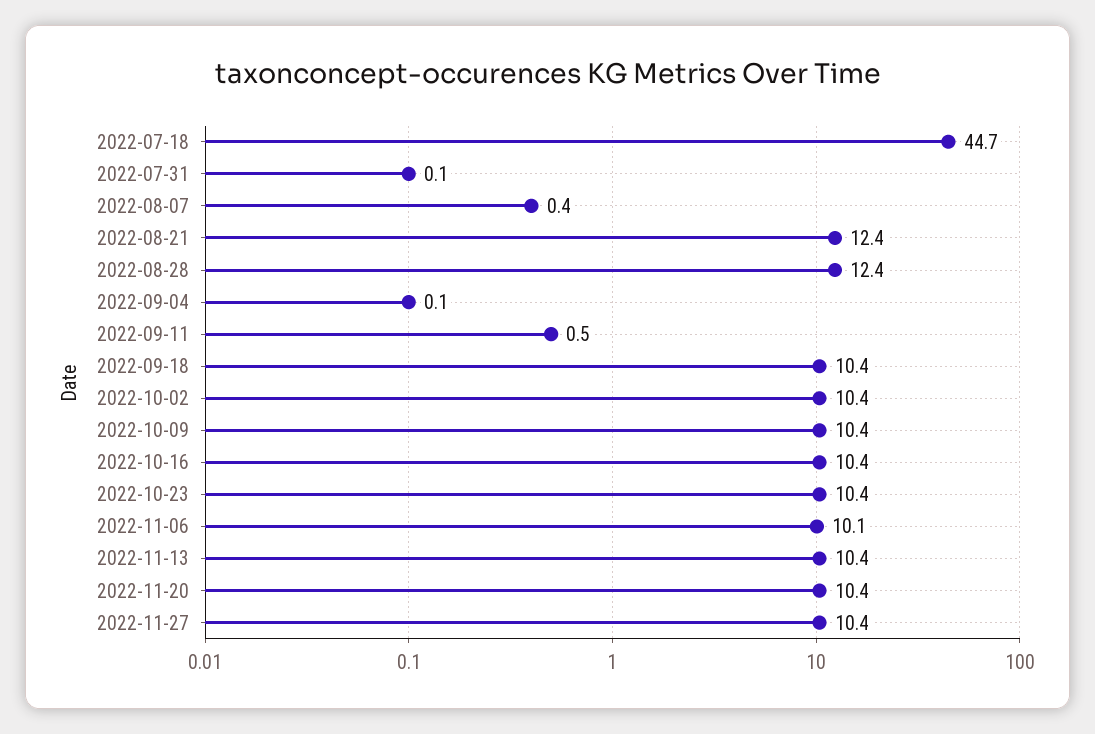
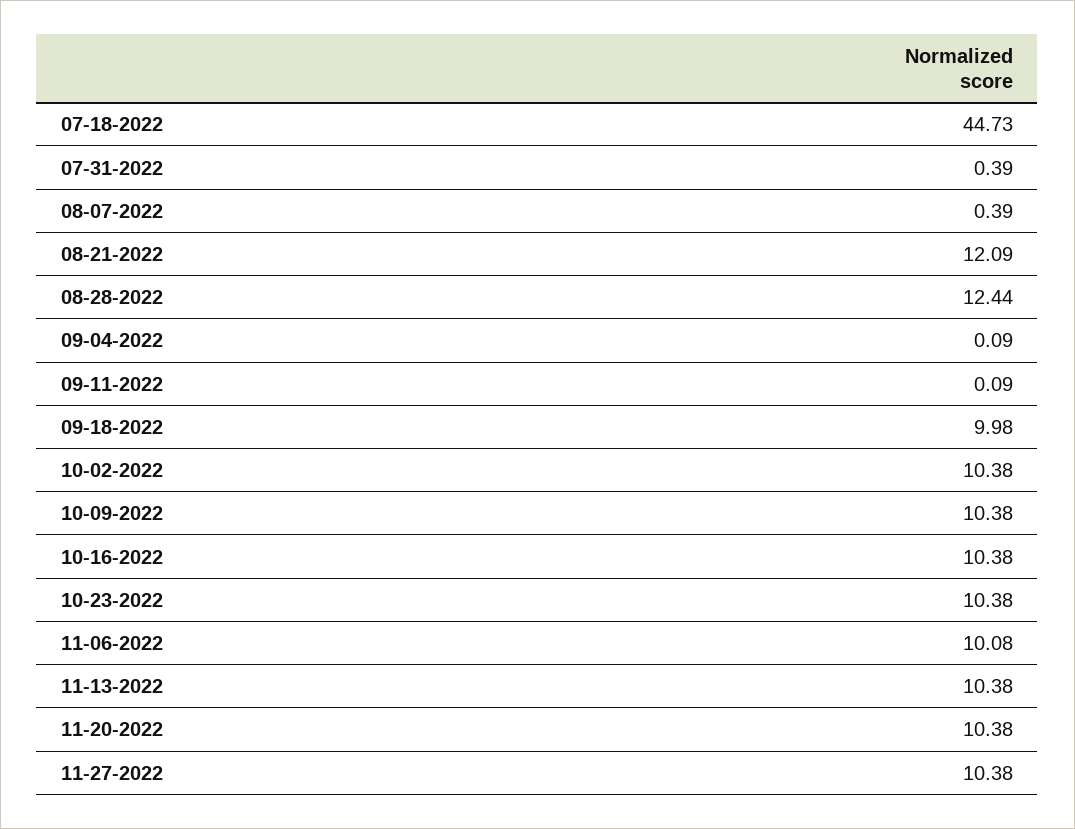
  {
    "2022-07-18": 44.73,
-   "2022-07-31": 0.1,
+   "2022-07-31": 0.39,
    "2022-08-07": 0.39,
-   "2022-08-21": 12.4,
+   "2022-08-21": 12.09,
    "2022-08-28": 12.44,
    "2022-09-04": 0.09,
-   "2022-09-11": 0.5,
+   "2022-09-11": 0.09,
-   "2022-09-18": 10.4,
+   "2022-09-18": 9.98,
    "2022-10-02": 10.38,
    "2022-10-09": 10.38,
    "2022-10-16": 10.38,
    "2022-10-23": 10.38,
    "2022-11-06": 10.08,
    "2022-11-13": 10.38,
    "2022-11-20": 10.38,
    "2022-11-27": 10.38
  }

